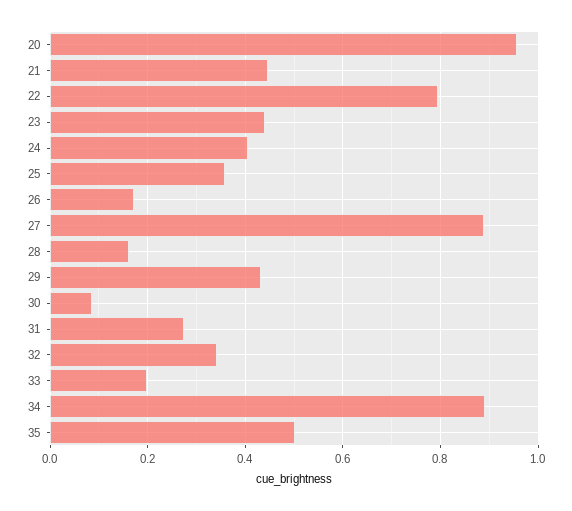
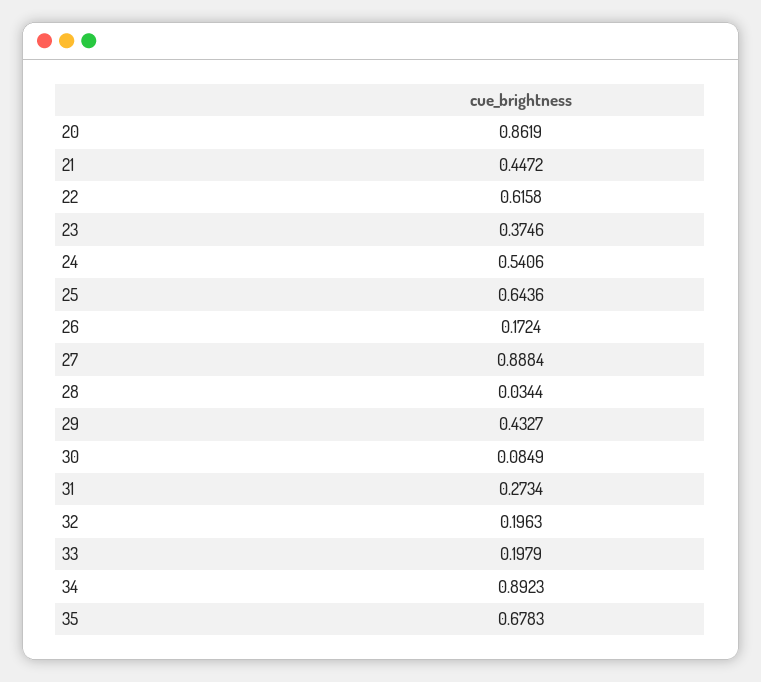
  {
-   "20": 0.96,
+   "20": 0.8619,
    "21": 0.4472,
-   "22": 0.8,
+   "22": 0.6158,
-   "23": 0.44,
+   "23": 0.3746,
-   "24": 0.4,
+   "24": 0.5406,
-   "25": 0.36,
+   "25": 0.6436,
    "26": 0.1724,
    "27": 0.8884,
-   "28": 0.16,
+   "28": 0.0344,
    "29": 0.4327,
    "30": 0.0849,
    "31": 0.2734,
-   "32": 0.34,
+   "32": 0.1963,
    "33": 0.1979,
    "34": 0.8923,
-   "35": 0.5
+   "35": 0.6783
  }

